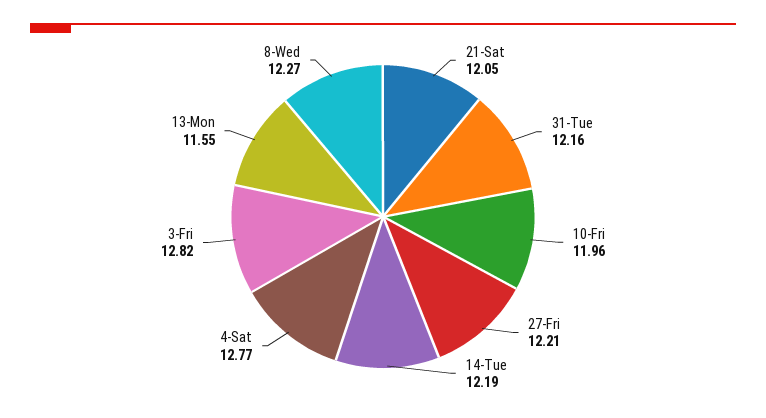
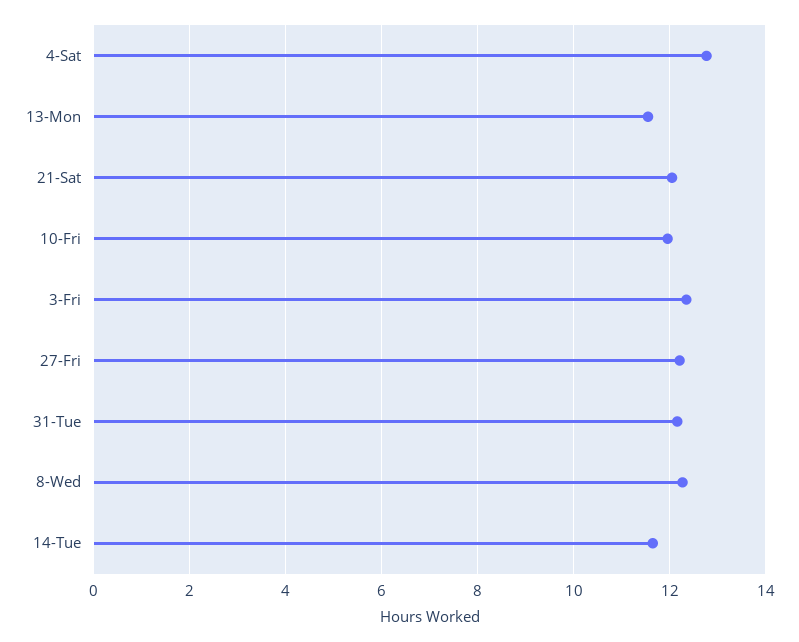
  {
    "21-Sat": 12.05,
    "31-Tue": 12.16,
    "10-Fri": 11.96,
    "27-Fri": 12.21,
-   "14-Tue": 12.19,
+   "14-Tue": 11.6,
    "4-Sat": 12.77,
-   "3-Fri": 12.82,
+   "3-Fri": 12.4,
    "13-Mon": 11.55,
    "8-Wed": 12.27
  }

